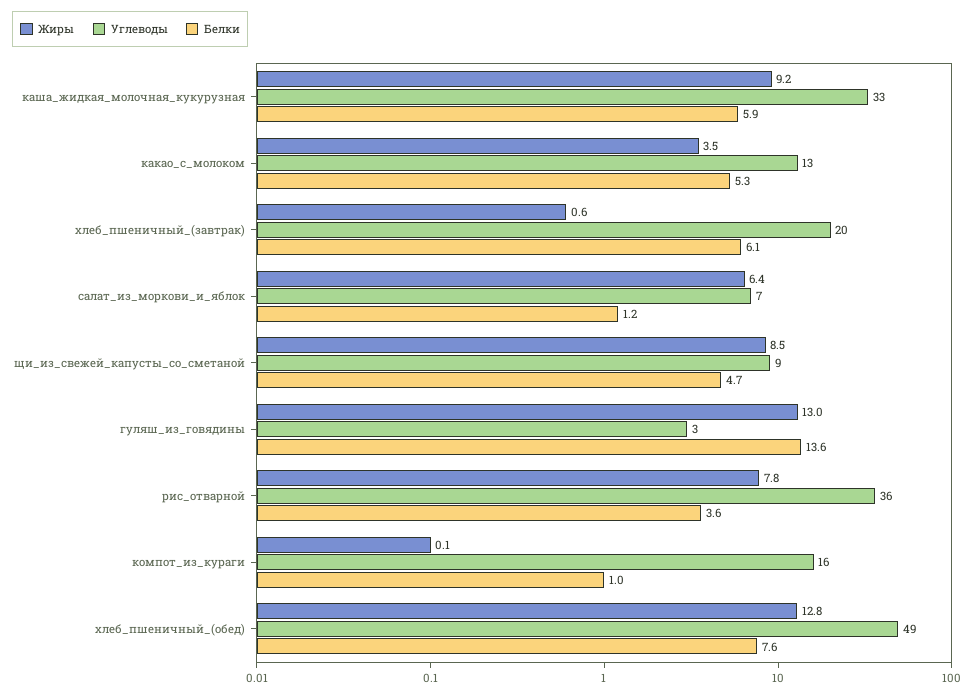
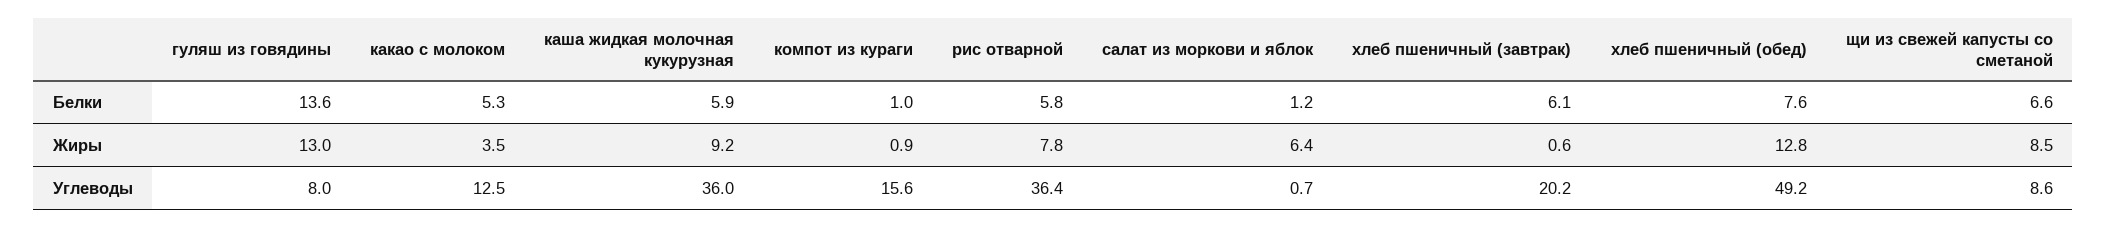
  {
    "Жиры": {
      "каша_жидкая_молочная_кукурузная": 9.2,
      "какао_с_молоком": 3.5,
      "хлеб_пшеничный_(завтрак)": 0.6,
      "салат_из_моркови_и_яблок": 6.4,
      "щи_из_свежей_капусты_со_сметаной": 8.5,
      "гуляш_из_говядины": 13,
      "рис_отварной": 7.8,
-     "компот_из_кураги": 0.1,
+     "компот_из_кураги": 0.9,
      "хлеб_пшеничный_(обед)": 12.8
    },
    "Углеводы": {
-     "каша_жидкая_молочная_кукурузная": 33,
+     "каша_жидкая_молочная_кукурузная": 36,
      "какао_с_молоком": 12.5,
      "хлеб_пшеничный_(завтрак)": 20.2,
-     "салат_из_моркови_и_яблок": 7,
+     "салат_из_моркови_и_яблок": 0.7,
      "щи_из_свежей_капусты_со_сметаной": 8.6,
-     "гуляш_из_говядины": 3,
+     "гуляш_из_говядины": 8,
      "рис_отварной": 36.4,
      "компот_из_кураги": 15.6,
      "хлеб_пшеничный_(обед)": 49.2
    },
    "Белки": {
      "каша_жидкая_молочная_кукурузная": 5.9,
      "какао_с_молоком": 5.3,
      "хлеб_пшеничный_(завтрак)": 6.1,
      "салат_из_моркови_и_яблок": 1.2,
-     "щи_из_свежей_капусты_со_сметаной": 4.7,
+     "щи_из_свежей_капусты_со_сметаной": 6.6,
      "гуляш_из_говядины": 13.6,
-     "рис_отварной": 3.6,
+     "рис_отварной": 5.8,
      "компот_из_кураги": 1,
      "хлеб_пшеничный_(обед)": 7.6
    }
  }

